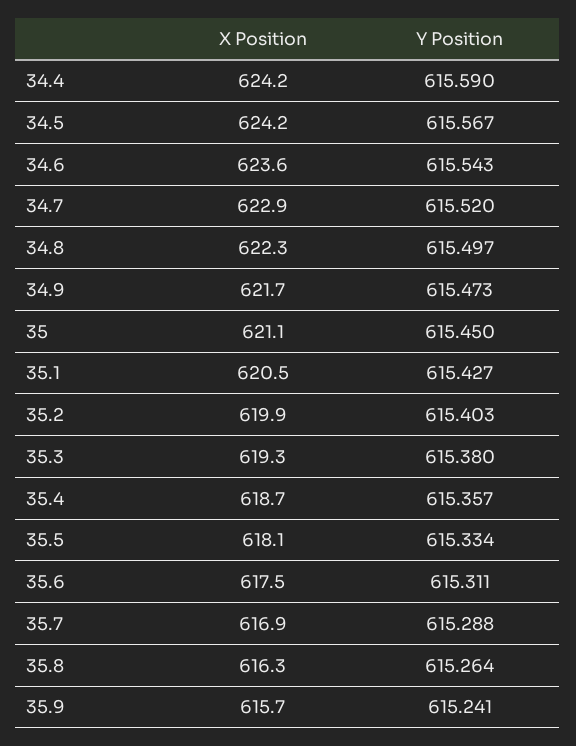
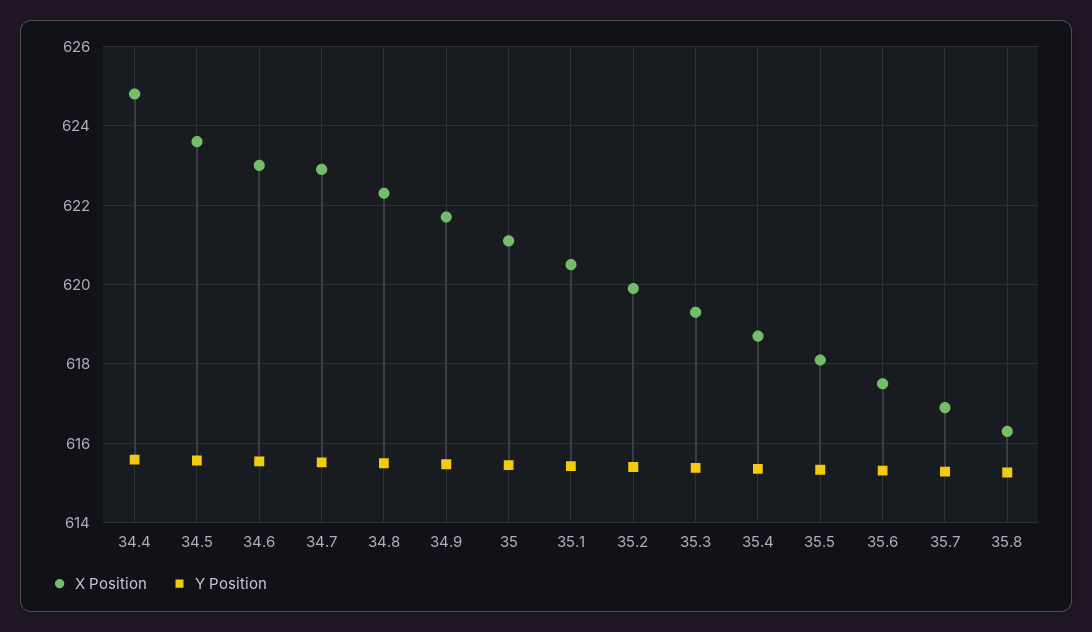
  {
    "X Position": {
-     "34.4": 624.2,
+     "34.4": 624.8,
-     "34.5": 624.2,
+     "34.5": 623.6,
-     "34.6": 623.6,
+     "34.6": 623,
      "34.7": 622.9,
      "34.8": 622.3,
      "34.9": 621.7,
      "35": 621.1,
      "35.1": 620.5,
      "35.2": 619.9,
      "35.3": 619.3,
      "35.4": 618.7,
      "35.5": 618.1,
      "35.6": 617.5,
      "35.7": 616.9,
-     "35.8": 616.3,
+     "35.8": 616.3
-     "35.9": 615.7
    },
    "Y Position": {
      "34.4": 615.59,
      "34.5": 615.567,
      "34.6": 615.543,
      "34.7": 615.52,
      "34.8": 615.497,
      "34.9": 615.473,
      "35": 615.45,
      "35.1": 615.427,
      "35.2": 615.403,
      "35.3": 615.38,
      "35.4": 615.357,
      "35.5": 615.334,
      "35.6": 615.311,
      "35.7": 615.288,
-     "35.8": 615.264,
+     "35.8": 615.264
-     "35.9": 615.241
    }
  }

